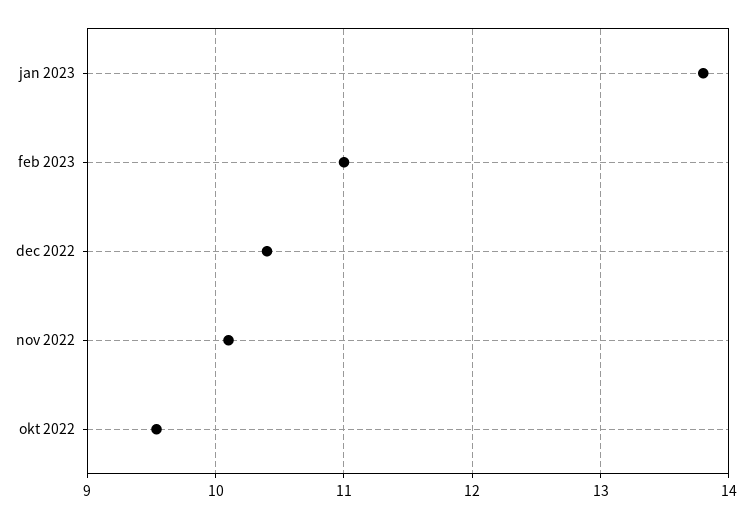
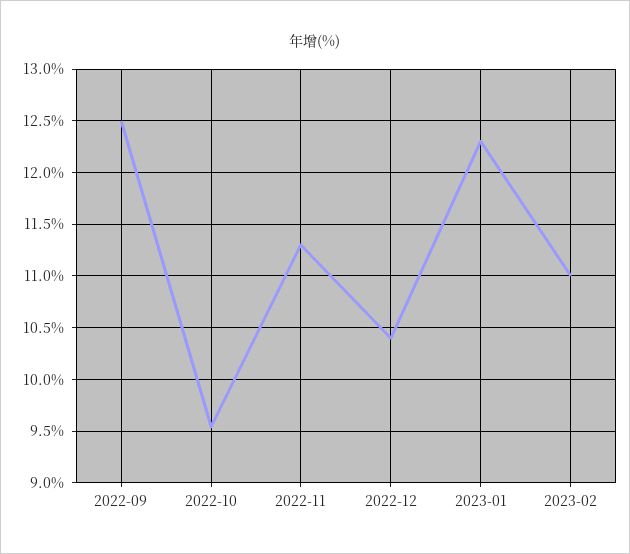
  {
-   "jan 2023": 13.8,
+   "jan 2023": 12.3,
    "feb 2023": 11,
    "dec 2022": 10.4,
-   "nov 2022": 10.1,
+   "nov 2022": 11.3,
-   "okt 2022": 9.5
+   "okt 2022": 9.5,
+   "2022-09": 12.5
  }

